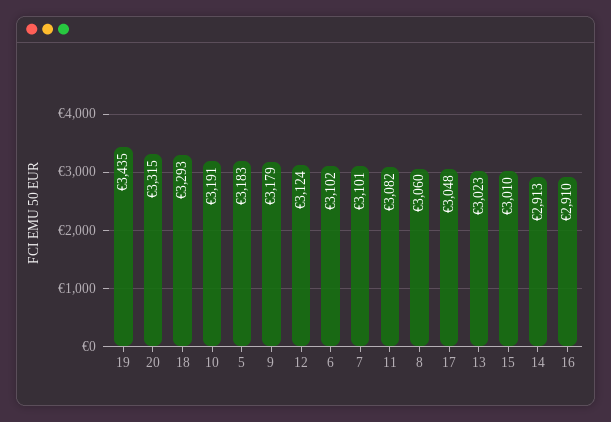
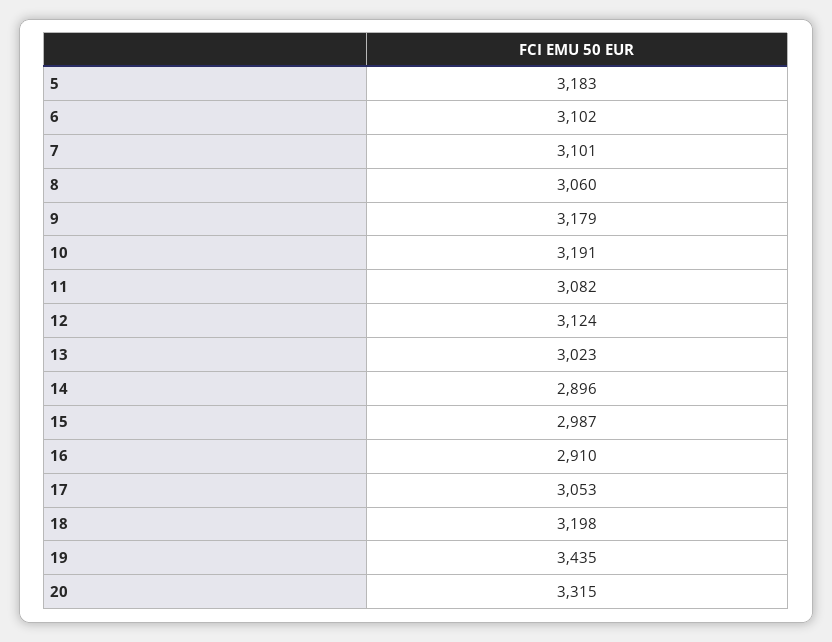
  {
    "19": 3435,
    "20": 3315,
-   "18": 3293,
+   "18": 3198,
    "10": 3191,
    "5": 3183,
    "9": 3179,
    "12": 3124,
    "6": 3102,
    "7": 3101,
    "11": 3082,
    "8": 3060,
-   "17": 3048,
+   "17": 3053,
    "13": 3023,
-   "15": 3010,
+   "15": 2987,
-   "14": 2913,
+   "14": 2896,
    "16": 2910
  }

